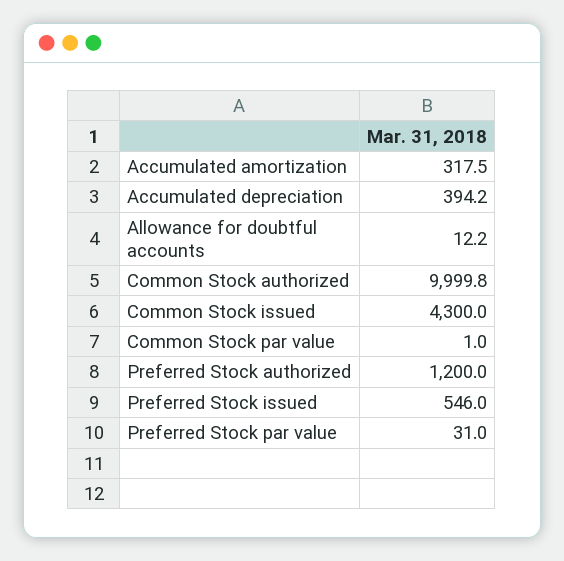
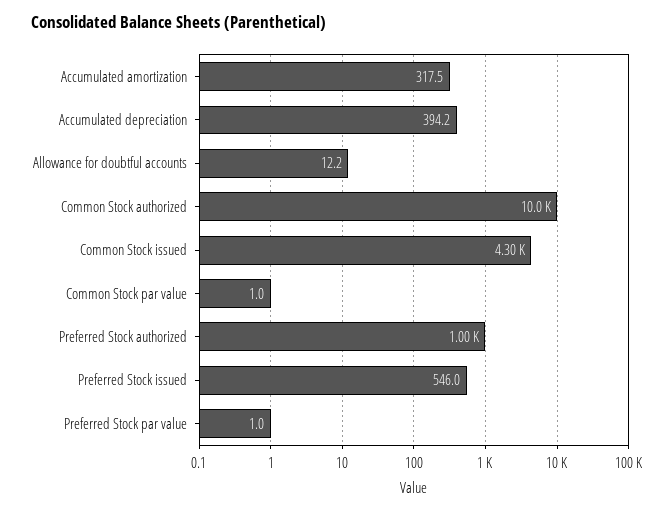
  {
    "Accumulated amortization": 317.5,
    "Accumulated depreciation": 394.2,
    "Allowance for doubtful accounts": 12.2,
-   "Common Stock authorized": 9999.8,
+   "Common Stock authorized": 10000,
    "Common Stock issued": 4300,
    "Common Stock par value": 1,
-   "Preferred Stock authorized": 1200,
+   "Preferred Stock authorized": 1000,
    "Preferred Stock issued": 546,
-   "Preferred Stock par value": 31
+   "Preferred Stock par value": 1
  }

